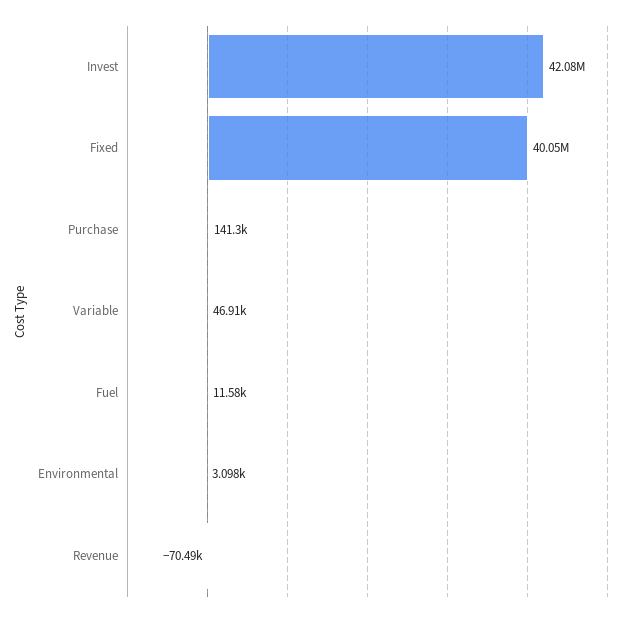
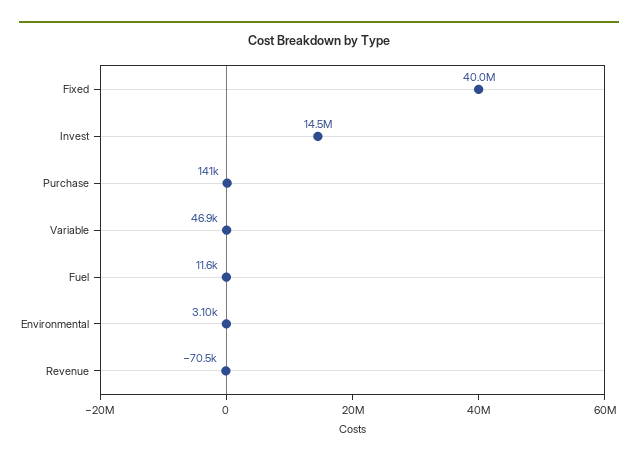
  {
-   "Invest": 42080000,
+   "Invest": 14500000,
    "Fixed": 40050000,
    "Purchase": 141300,
    "Variable": 46910,
    "Fuel": 11580,
    "Environmental": 3098,
    "Revenue": -70490
  }

